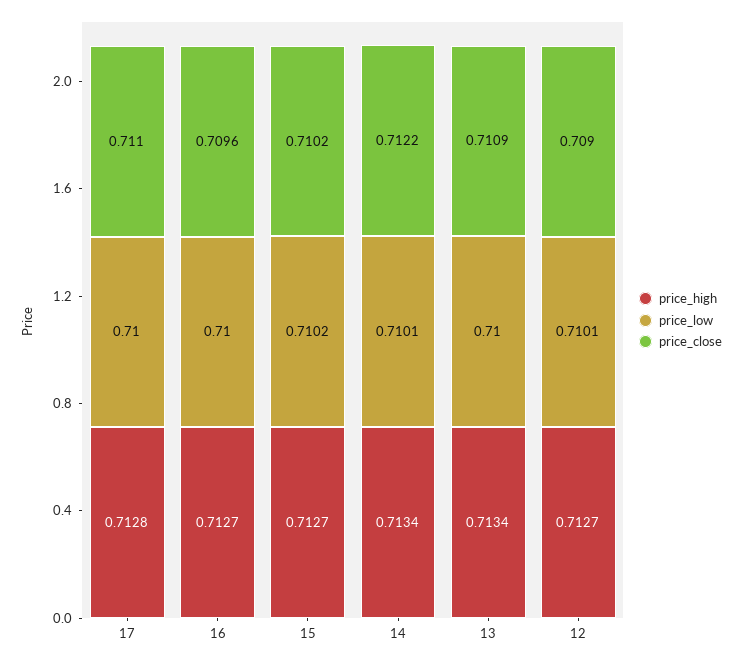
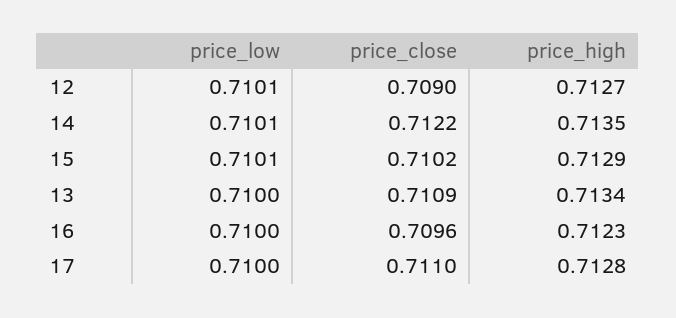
  {
    "price_high": {
      "17": 0.7128,
-     "16": 0.7127,
+     "16": 0.7123,
-     "15": 0.7127,
+     "15": 0.7129,
-     "14": 0.7134,
+     "14": 0.7135,
      "13": 0.7134,
      "12": 0.7127
    },
    "price_low": {
      "17": 0.71,
      "16": 0.71,
-     "15": 0.7102,
+     "15": 0.7101,
      "14": 0.7101,
      "13": 0.71,
      "12": 0.7101
    },
    "price_close": {
      "17": 0.711,
      "16": 0.7096,
      "15": 0.7102,
      "14": 0.7122,
      "13": 0.7109,
      "12": 0.709
    }
  }

